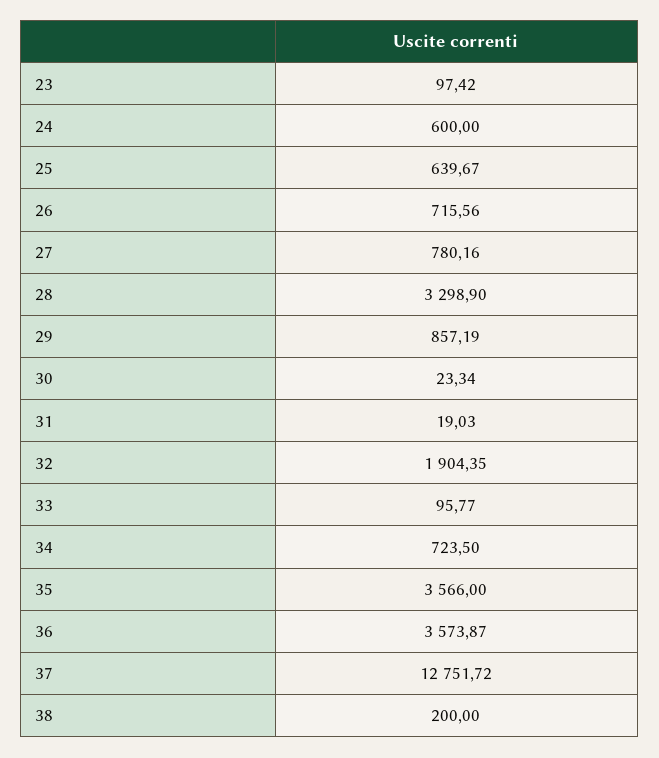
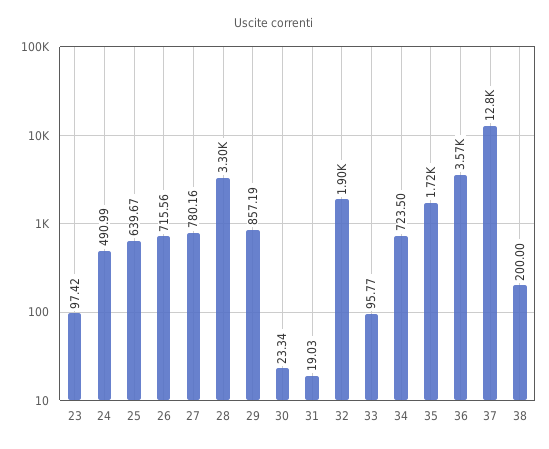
  {
    "23": 97.42,
-   "24": 600,
+   "24": 490.99,
    "25": 639.67,
    "26": 715.56,
    "27": 780.16,
    "28": 3298.9,
    "29": 857.19,
    "30": 23.34,
    "31": 19.03,
    "32": 1904.35,
    "33": 95.77,
    "34": 723.5,
-   "35": 3566,
+   "35": 1720,
    "36": 3573.87,
    "37": 12751.72,
    "38": 200
  }

